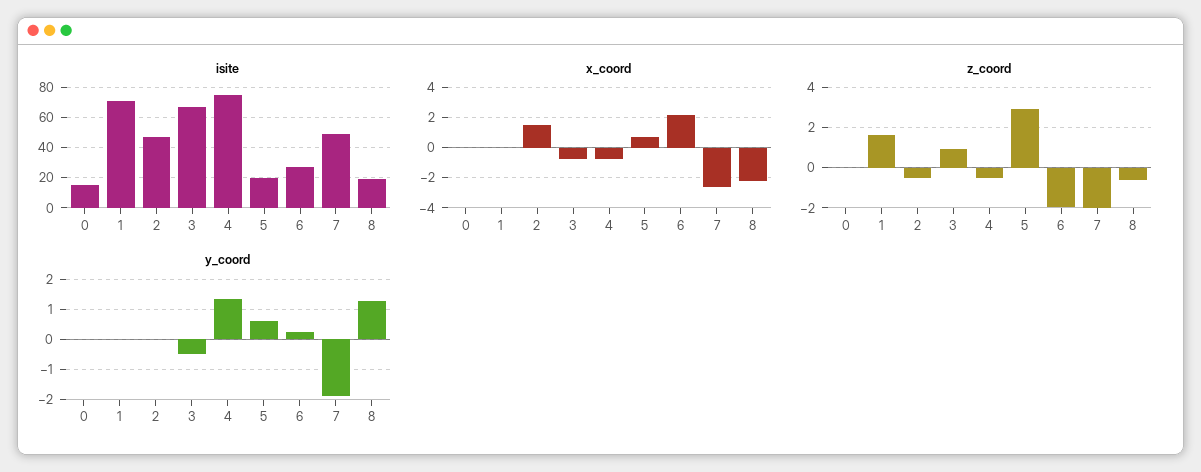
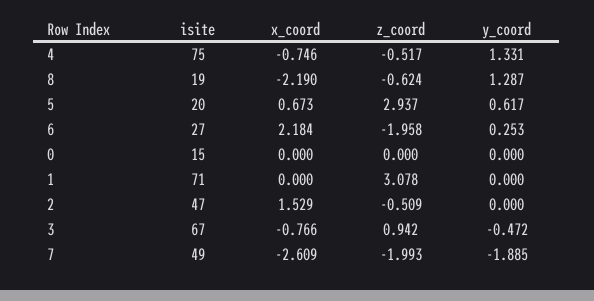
  {
    "isite": {
      "0": 15,
      "1": 71,
      "2": 47,
      "3": 67,
      "4": 75,
      "5": 20,
      "6": 27,
      "7": 49,
      "8": 19
    },
    "x_coord": {
      "0": 0,
      "1": 0,
      "2": 1.529,
      "3": -0.766,
      "4": -0.746,
      "5": 0.673,
      "6": 2.184,
      "7": -2.609,
      "8": -2.19
    },
    "z_coord": {
      "0": 0,
-     "1": 1.5,
+     "1": 3.078,
      "2": -0.509,
      "3": 0.942,
      "4": -0.517,
      "5": 2.937,
      "6": -1.958,
      "7": -1.993,
      "8": -0.624
    },
    "y_coord": {
      "0": 0,
      "1": 0,
      "2": 0,
      "3": -0.472,
      "4": 1.331,
      "5": 0.617,
      "6": 0.253,
      "7": -1.885,
      "8": 1.287
    }
  }

